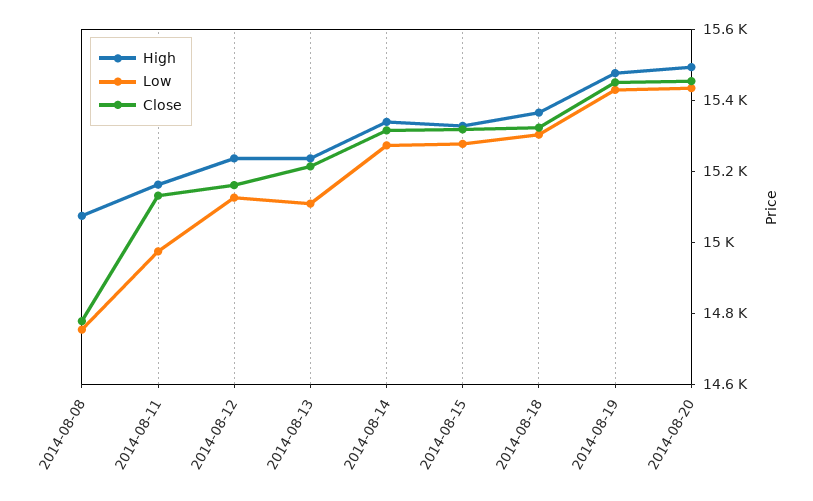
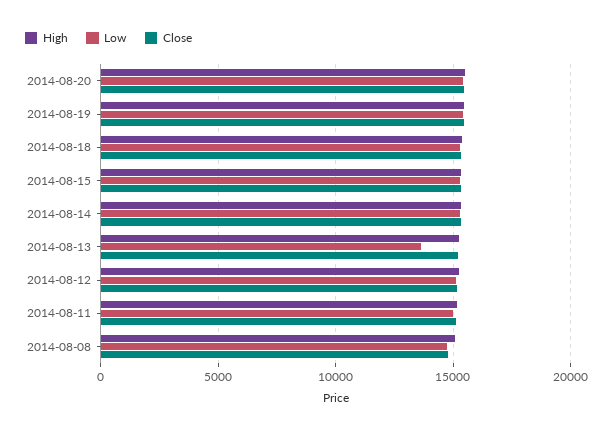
  {
    "High": {
      "2014-08-08": 15050,
      "2014-08-11": 15150,
      "2014-08-12": 15250,
      "2014-08-13": 15250,
      "2014-08-14": 15350,
      "2014-08-15": 15350,
      "2014-08-18": 15350,
      "2014-08-19": 15500,
      "2014-08-20": 15500
    },
    "Low": {
      "2014-08-08": 14750,
      "2014-08-11": 14950,
      "2014-08-12": 15150,
-     "2014-08-13": 15100,
+     "2014-08-13": 13500,
      "2014-08-14": 15250,
      "2014-08-15": 15300,
      "2014-08-18": 15300,
      "2014-08-19": 15450,
      "2014-08-20": 15450
    },
    "Close": {
      "2014-08-08": 14800,
      "2014-08-11": 15150,
      "2014-08-12": 15150,
      "2014-08-13": 15200,
      "2014-08-14": 15300,
      "2014-08-15": 15300,
      "2014-08-18": 15300,
      "2014-08-19": 15450,
      "2014-08-20": 15450
    }
  }

